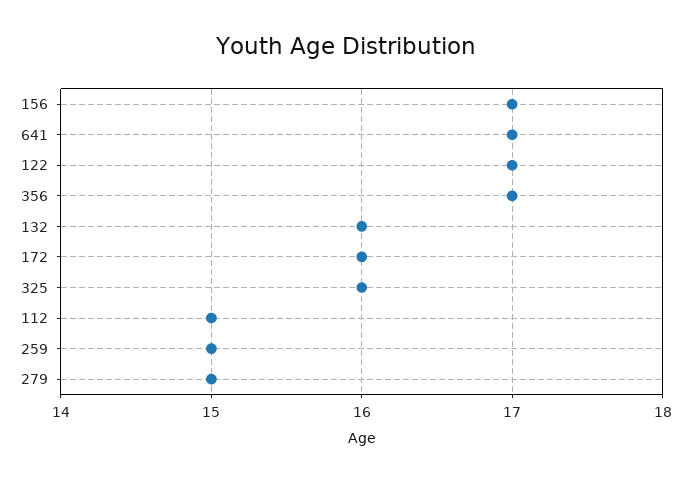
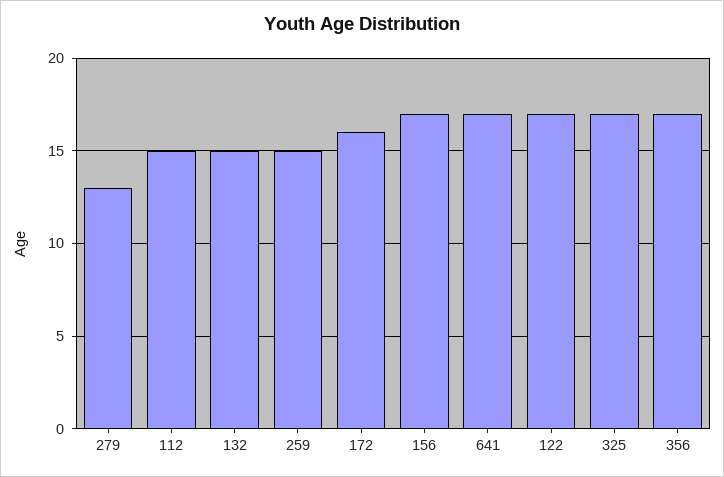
  {
    "156": 17,
    "641": 17,
    "122": 17,
    "356": 17,
-   "132": 16,
+   "132": 15,
    "172": 16,
-   "325": 16,
+   "325": 17,
    "112": 15,
    "259": 15,
-   "279": 15
+   "279": 13
  }

